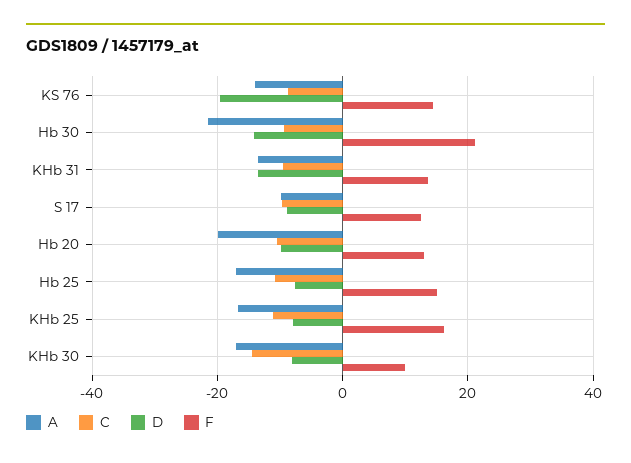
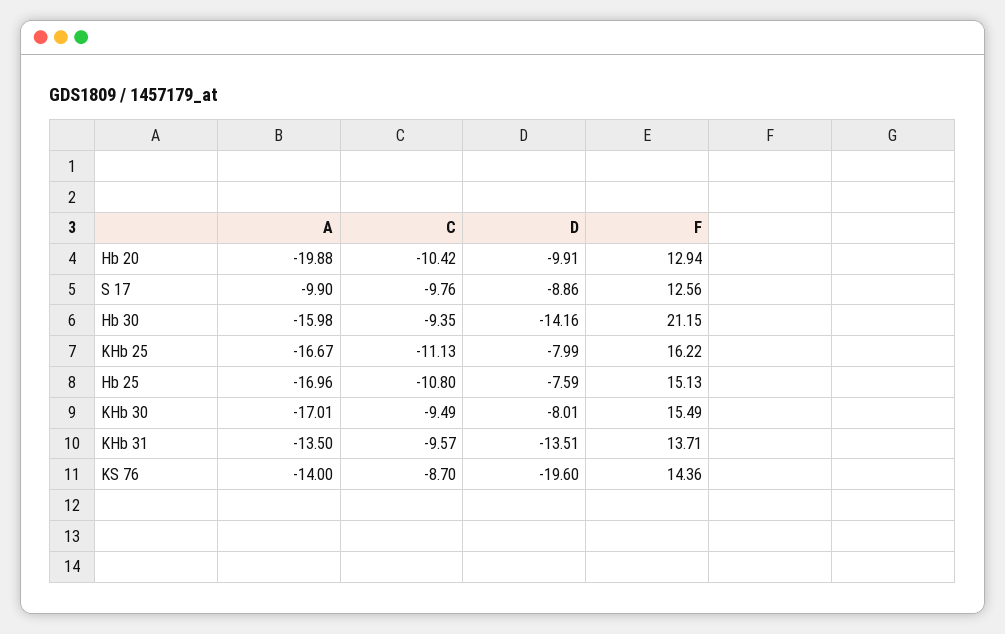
  {
    "A": {
      "KS 76": -14,
-     "Hb 30": -22,
+     "Hb 30": -15.98,
      "KHb 31": -13.5,
      "S 17": -9.9,
      "Hb 20": -19.88,
      "Hb 25": -16.96,
      "KHb 25": -16.67,
      "KHb 30": -17.01
    },
    "C": {
      "KS 76": -8.7,
      "Hb 30": -9.35,
      "KHb 31": -9.57,
      "S 17": -9.76,
      "Hb 20": -10.42,
      "Hb 25": -10.8,
      "KHb 25": -11.13,
-     "KHb 30": -14
+     "KHb 30": -9.49
    },
    "D": {
      "KS 76": -19.6,
      "Hb 30": -14.16,
      "KHb 31": -13.51,
      "S 17": -8.86,
      "Hb 20": -9.91,
      "Hb 25": -7.59,
      "KHb 25": -7.99,
      "KHb 30": -8.01
    },
    "F": {
      "KS 76": 14.36,
      "Hb 30": 21.15,
      "KHb 31": 13.71,
      "S 17": 12.56,
      "Hb 20": 12.94,
      "Hb 25": 15.13,
      "KHb 25": 16.22,
-     "KHb 30": 10
+     "KHb 30": 15.49
    }
  }

